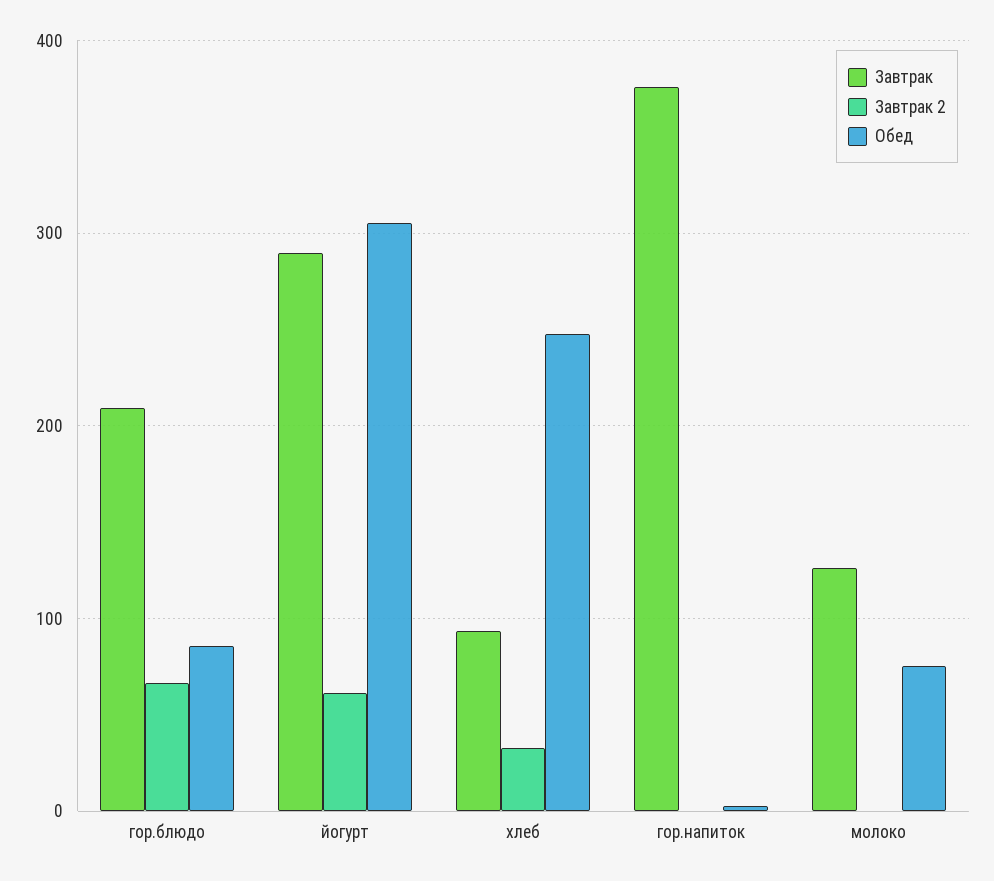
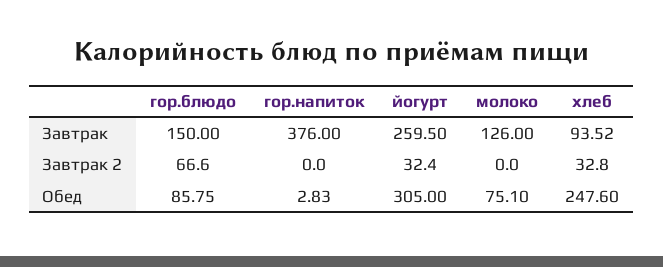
  {
    "Завтрак": {
-     "гор.блюдо": 210,
+     "гор.блюдо": 150,
-     "йогурт": 290,
+     "йогурт": 259.5,
      "хлеб": 93.52,
      "гор.напиток": 376,
      "молоко": 126
    },
    "Завтрак 2": {
      "гор.блюдо": 66.6,
-     "йогурт": 60,
+     "йогурт": 32.4,
      "хлеб": 32.8,
      "гор.напиток": 0,
      "молоко": 0
    },
    "Обед": {
      "гор.блюдо": 85.75,
      "йогурт": 305,
      "хлеб": 247.6,
      "гор.напиток": 2.83,
      "молоко": 75.1
    }
  }

